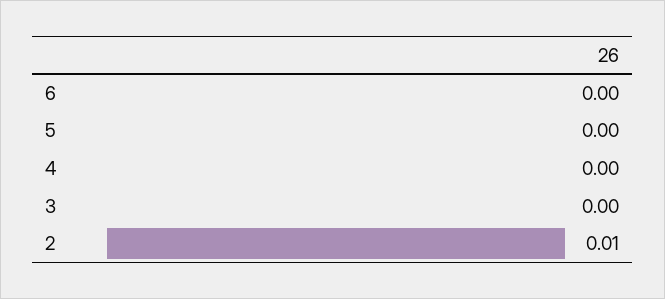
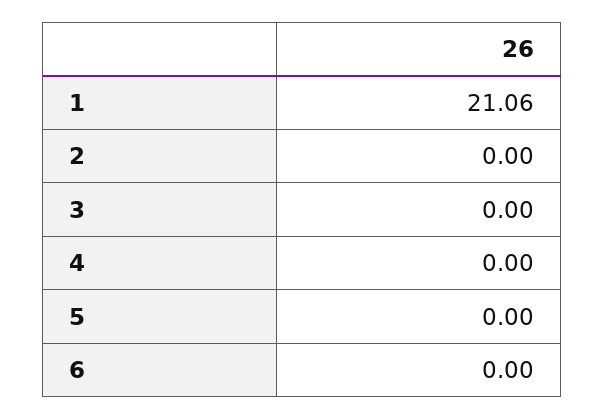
  {
    "6": 0,
    "5": 0,
    "4": 0,
    "3": 0,
-   "2": 0.01
+   "2": 0,
+   "1": 21.06
  }

